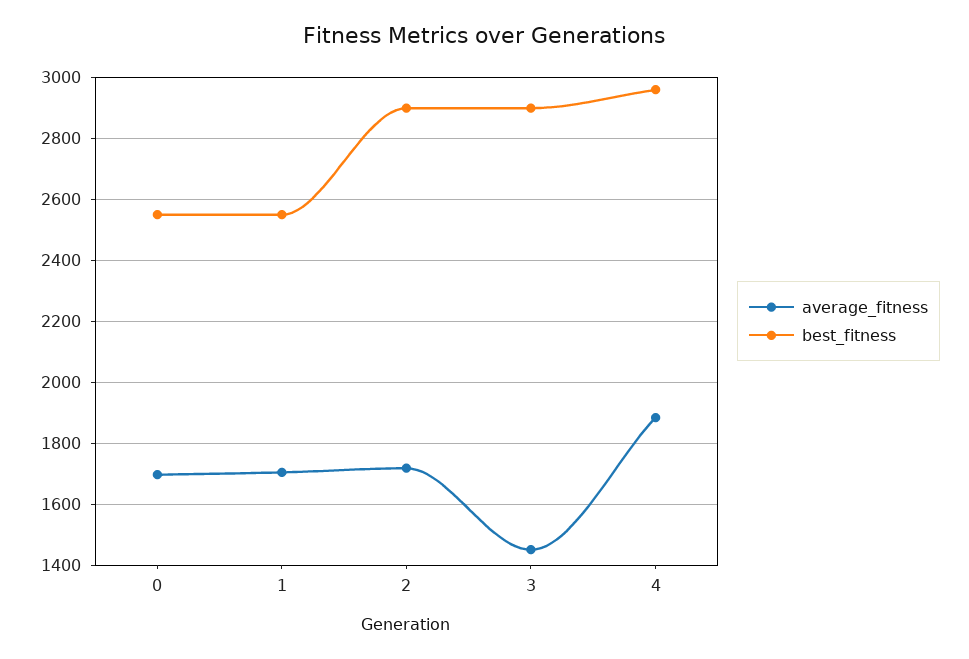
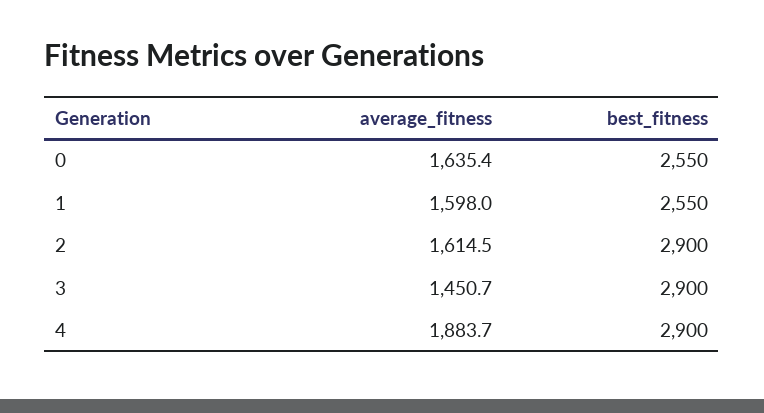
  {
    "average_fitness": {
-     "0": 1700,
+     "0": 1635.4,
-     "1": 1700,
+     "1": 1598,
-     "2": 1720,
+     "2": 1614.5,
      "3": 1450.7,
      "4": 1883.7
    },
    "best_fitness": {
      "0": 2550,
      "1": 2550,
      "2": 2900,
      "3": 2900,
-     "4": 2960
+     "4": 2900
    }
  }

